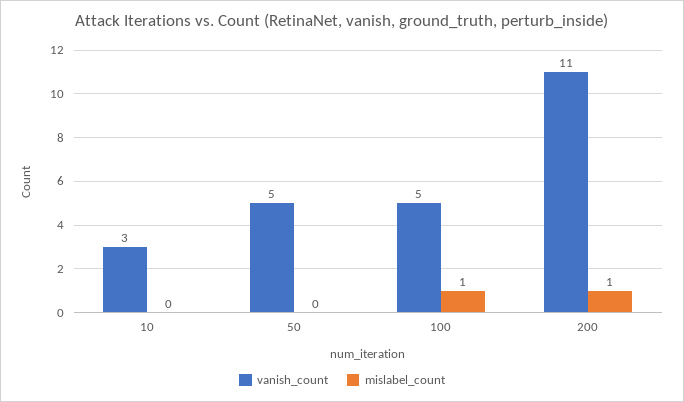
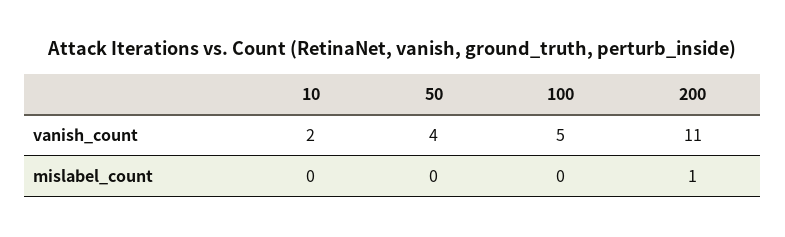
  {
    "vanish_count": {
-     "10": 3,
+     "10": 2,
-     "50": 5,
+     "50": 4,
      "100": 5,
      "200": 11
    },
    "mislabel_count": {
      "10": 0,
      "50": 0,
-     "100": 1,
+     "100": 0,
      "200": 1
    }
  }

